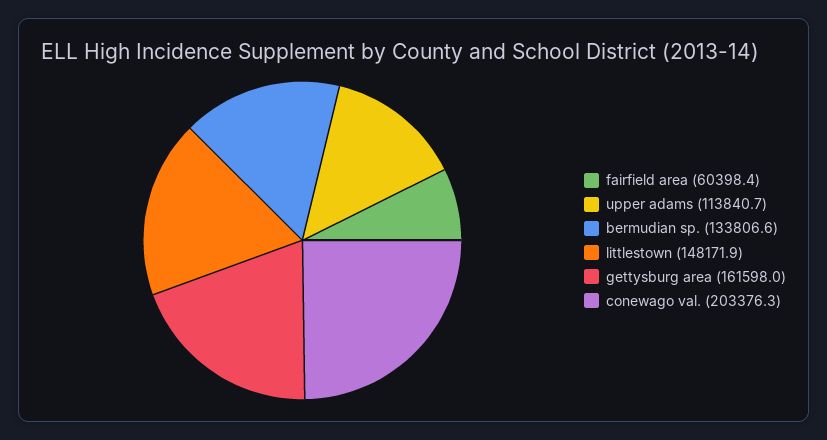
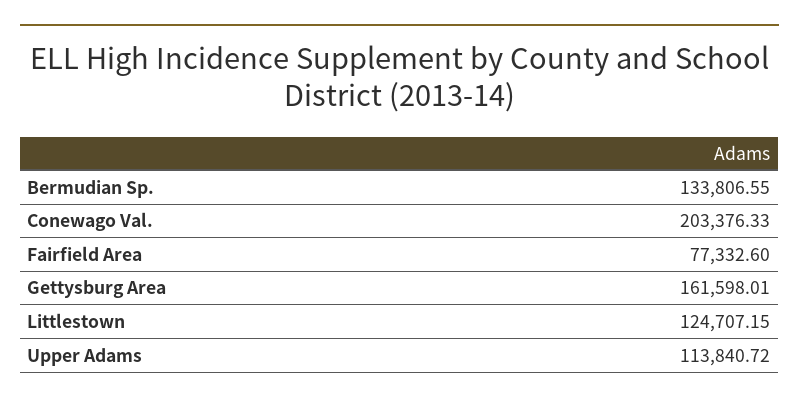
  {
-   "fairfield area": 60398.4,
+   "fairfield area": 77332.6,
    "upper adams": 113840.72,
    "bermudian sp.": 133806.55,
-   "littlestown": 148171.9,
+   "littlestown": 124707.15,
    "gettysburg area": 161598.01,
    "conewago val.": 203376.33
  }

